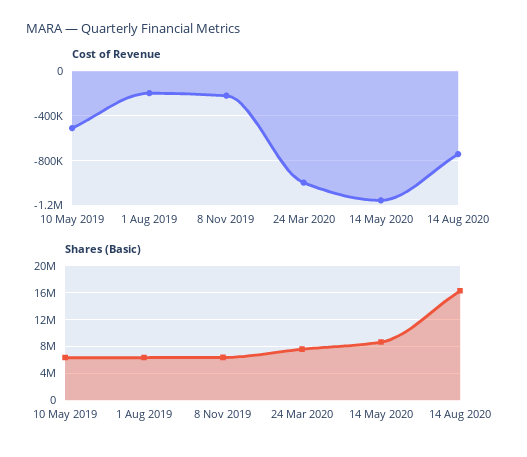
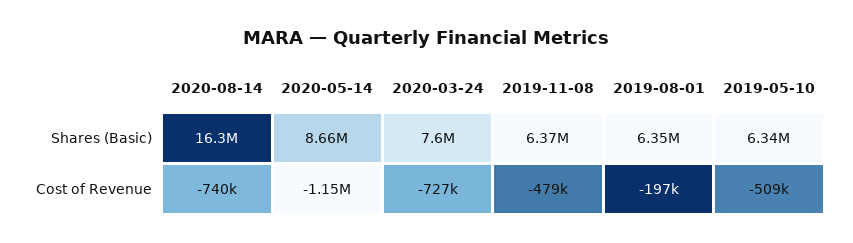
  {
    "Cost of Revenue": {
      "10 May 2019": -509000,
      "1 Aug 2019": -197000,
-     "8 Nov 2019": -200000,
+     "8 Nov 2019": -479000,
-     "24 Mar 2020": -1000000,
+     "24 Mar 2020": -727000,
      "14 May 2020": -1150000,
      "14 Aug 2020": -740000
    },
    "Shares (Basic)": {
      "10 May 2019": 6340000,
      "1 Aug 2019": 6350000,
      "8 Nov 2019": 6370000,
      "24 Mar 2020": 7600000,
      "14 May 2020": 8660000,
      "14 Aug 2020": 16300000
    }
  }

